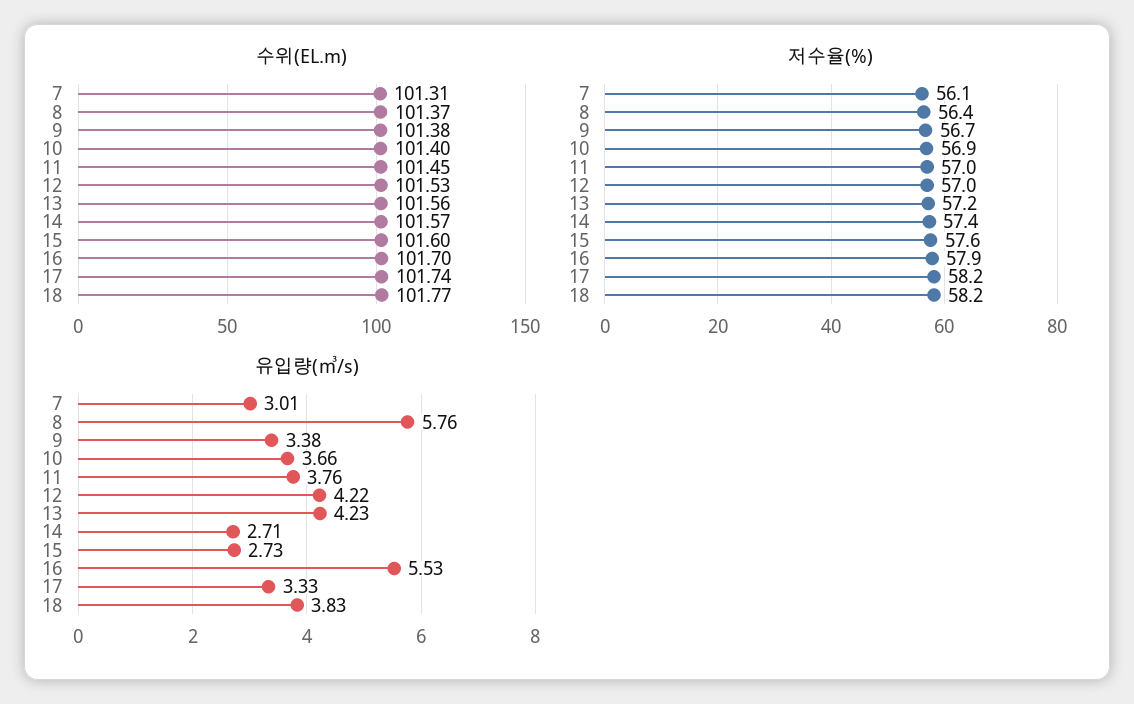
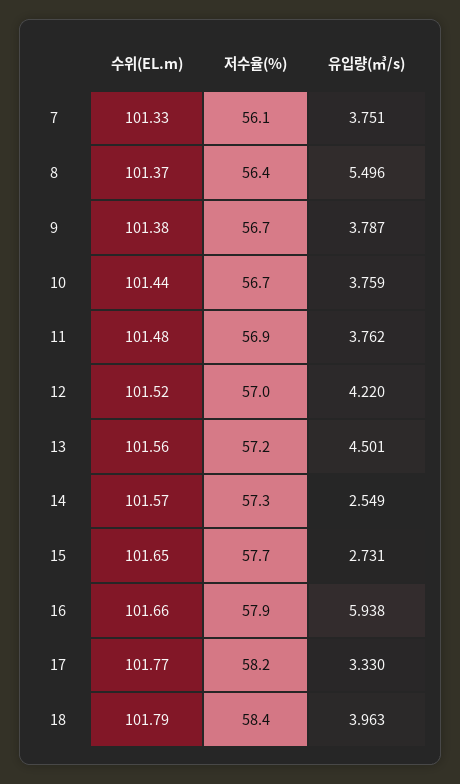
  {
    "수위(EL.m)": {
-     "7": 101.31,
+     "7": 101.33,
      "8": 101.37,
      "9": 101.38,
-     "10": 101.4,
+     "10": 101.44,
-     "11": 101.45,
+     "11": 101.48,
-     "12": 101.53,
+     "12": 101.52,
      "13": 101.56,
      "14": 101.57,
-     "15": 101.6,
+     "15": 101.65,
-     "16": 101.7,
+     "16": 101.66,
-     "17": 101.74,
+     "17": 101.77,
-     "18": 101.77
+     "18": 101.79
    },
    "저수율(%)": {
      "7": 56.1,
      "8": 56.4,
      "9": 56.7,
-     "10": 56.9,
+     "10": 56.7,
-     "11": 57,
+     "11": 56.9,
      "12": 57,
      "13": 57.2,
-     "14": 57.4,
+     "14": 57.3,
-     "15": 57.6,
+     "15": 57.7,
      "16": 57.9,
      "17": 58.2,
-     "18": 58.2
+     "18": 58.4
    },
    "유입량(㎥/s)": {
-     "7": 3.01,
+     "7": 3.751,
-     "8": 5.76,
+     "8": 5.496,
-     "9": 3.38,
+     "9": 3.787,
-     "10": 3.66,
+     "10": 3.759,
      "11": 3.762,
      "12": 4.22,
-     "13": 4.23,
+     "13": 4.501,
-     "14": 2.71,
+     "14": 2.549,
      "15": 2.731,
-     "16": 5.53,
+     "16": 5.938,
      "17": 3.33,
-     "18": 3.83
+     "18": 3.963
    }
  }

